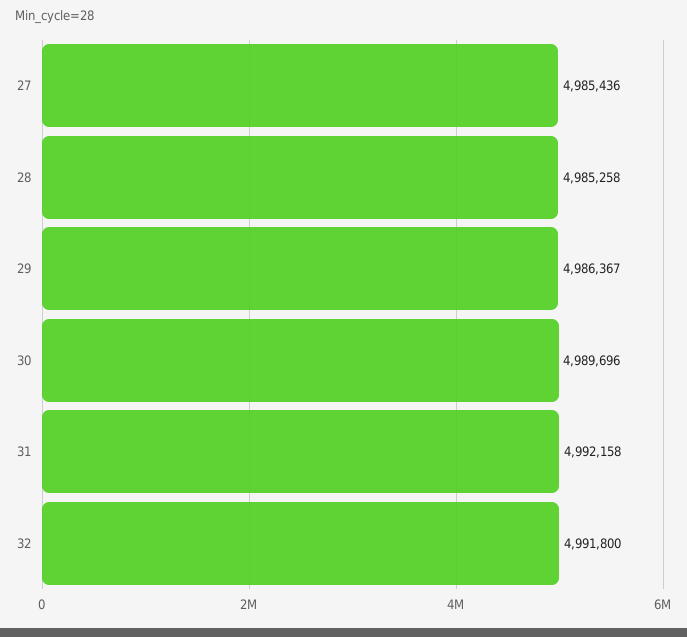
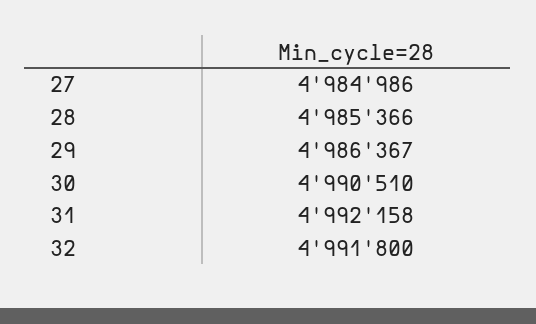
  {
-   "27": 4985436,
+   "27": 4984986,
-   "28": 4985258,
+   "28": 4985366,
    "29": 4986367,
-   "30": 4989696,
+   "30": 4990510,
    "31": 4992158,
    "32": 4991800
  }

